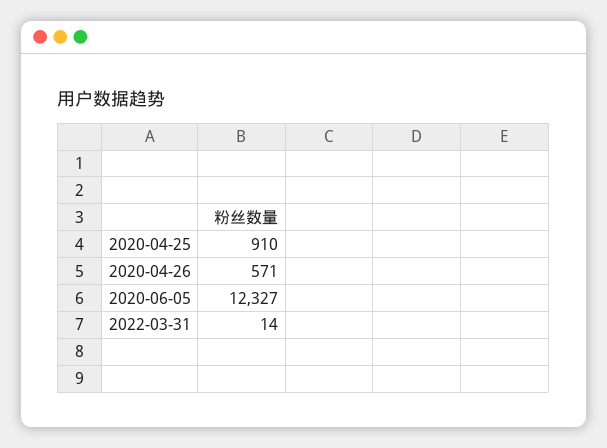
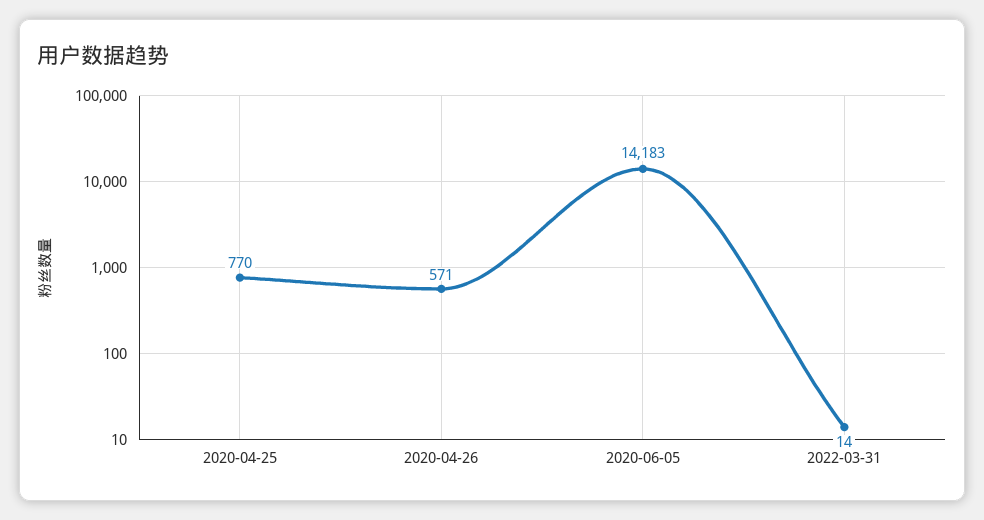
  {
-   "2020-04-25": 910,
+   "2020-04-25": 770,
    "2020-04-26": 571,
-   "2020-06-05": 12327,
+   "2020-06-05": 14183,
    "2022-03-31": 14
  }

